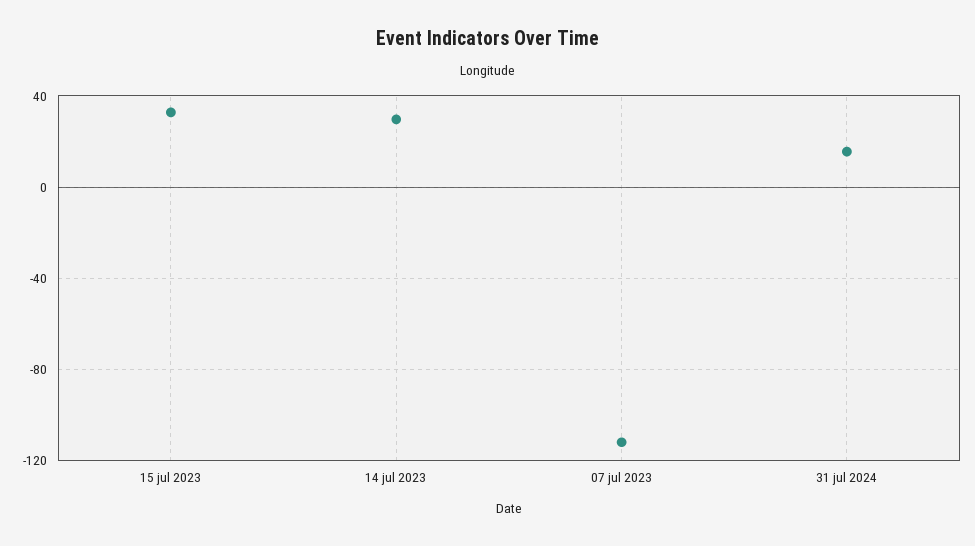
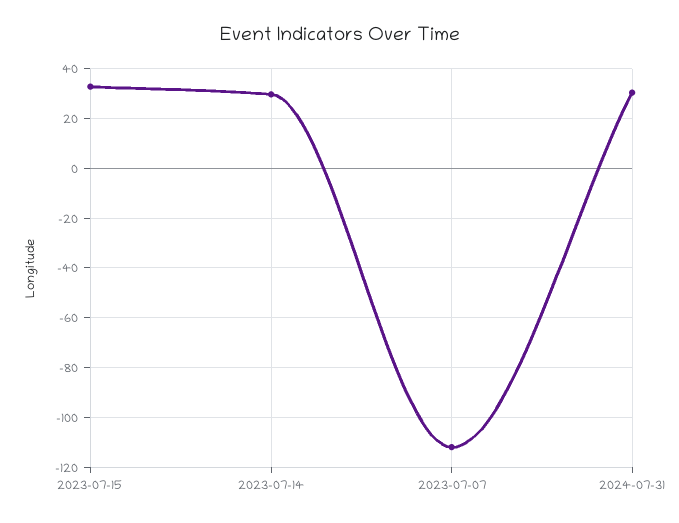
  {
    "15 jul 2023": 32.5,
    "14 jul 2023": 30,
    "07 jul 2023": -112.5,
-   "31 jul 2024": 15
+   "31 jul 2024": 30
  }

